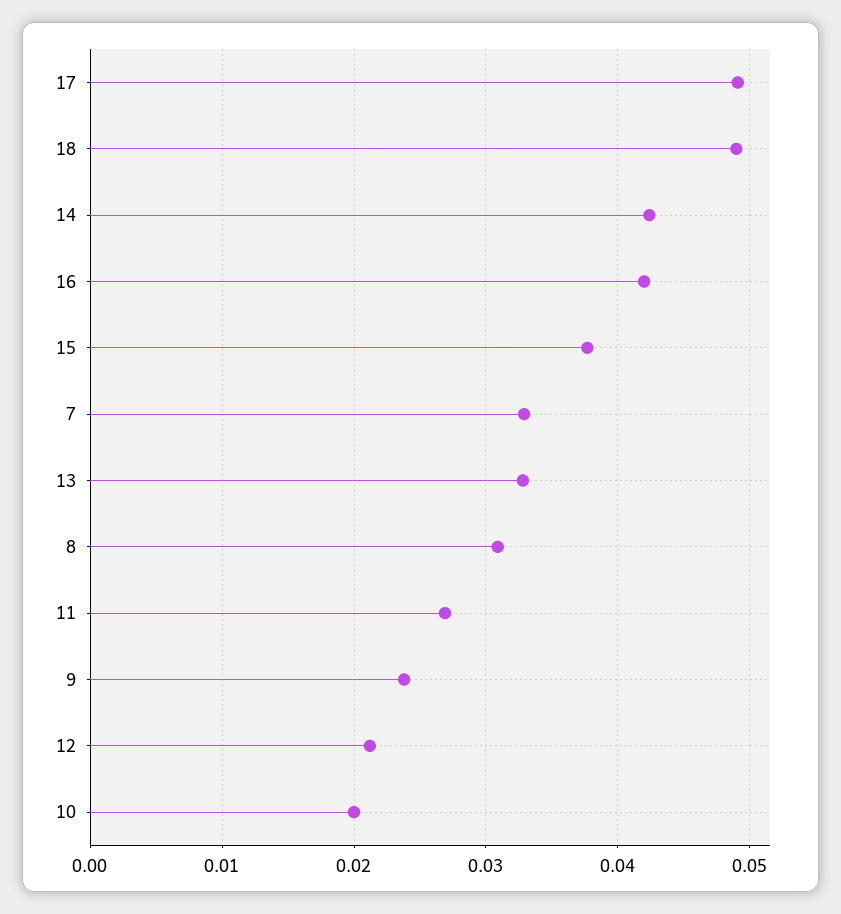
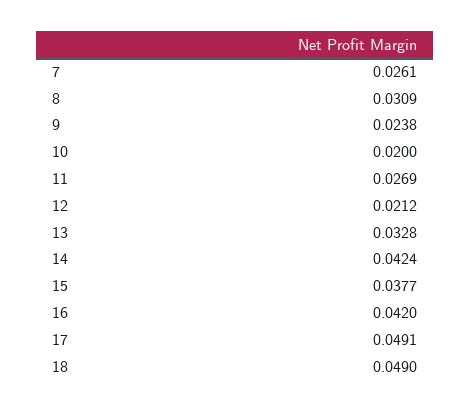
  {
    "17": 0.0491,
    "18": 0.049,
    "14": 0.0424,
    "16": 0.042,
    "15": 0.0377,
-   "7": 0.033,
+   "7": 0.0261,
    "13": 0.0328,
    "8": 0.0309,
    "11": 0.0269,
    "9": 0.0238,
    "12": 0.0212,
    "10": 0.02
  }

